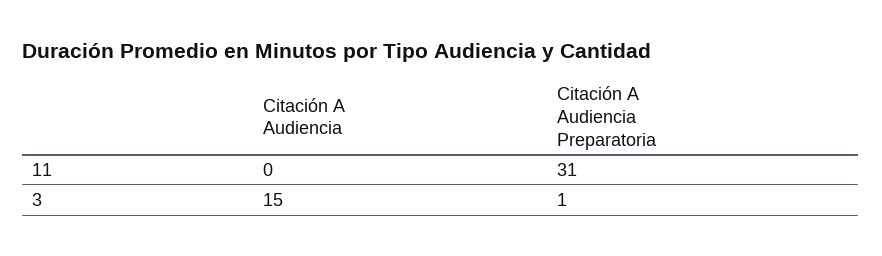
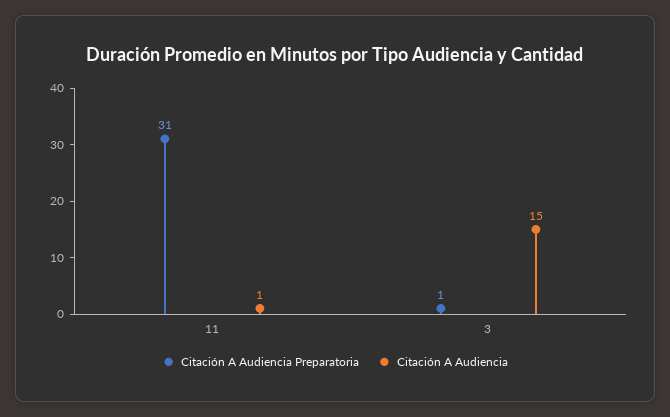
  {
    "Citación A Audiencia": {
-     "11": 0,
+     "11": 1,
      "3": 15
    },
    "Citación A Audiencia Preparatoria": {
      "11": 31,
      "3": 1
    }
  }

